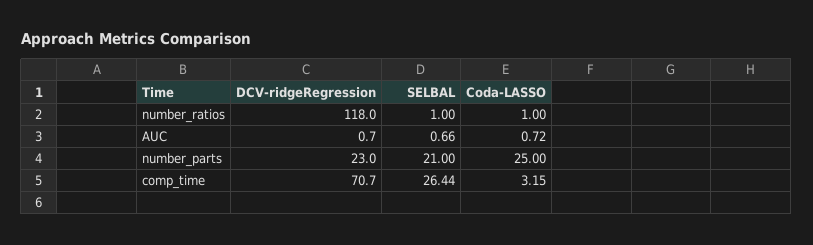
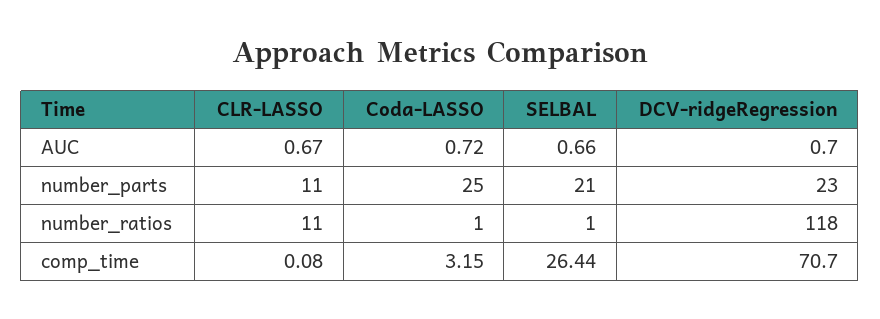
  {
    "DCV-ridgeRegression": {
      "number_ratios": 118,
      "AUC": 0.7,
      "number_parts": 23,
      "comp_time": 70.7
    },
    "SELBAL": {
      "number_ratios": 1,
      "AUC": 0.66,
      "number_parts": 21,
      "comp_time": 26.44
    },
    "Coda-LASSO": {
      "number_ratios": 1,
      "AUC": 0.72,
      "number_parts": 25,
      "comp_time": 3.15
-   }
+   },
+   "CLR-LASSO": {
+     "AUC": 0.67,
+     "number_parts": 11,
+     "number_ratios": 11,
+     "comp_time": 0.08
+   }
  }

